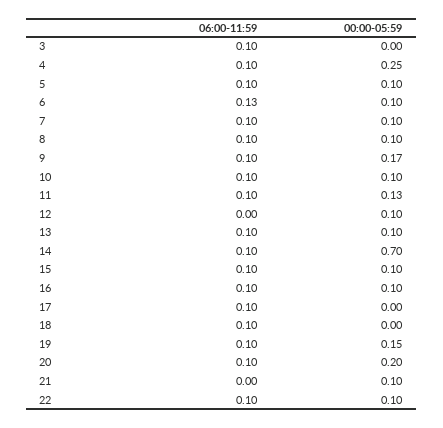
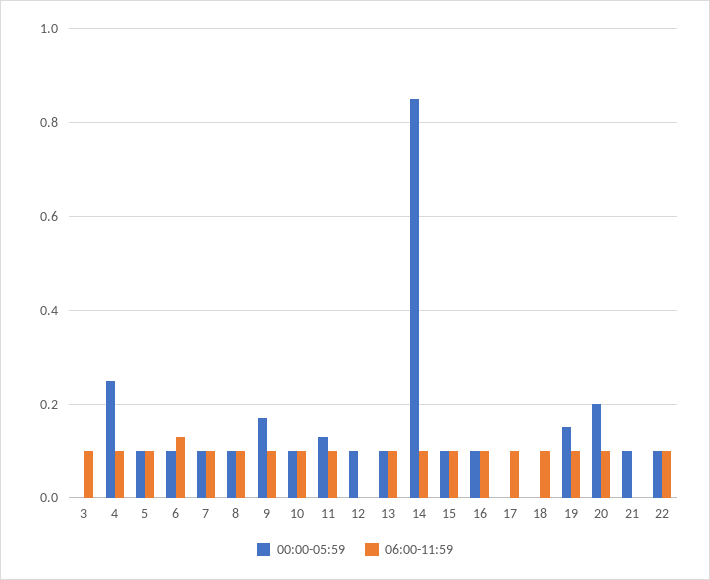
  {
    "06:00-11:59": {
      "3": 0.1,
      "4": 0.1,
      "5": 0.1,
      "6": 0.13,
      "7": 0.1,
      "8": 0.1,
      "9": 0.1,
      "10": 0.1,
      "11": 0.1,
      "12": 0,
      "13": 0.1,
      "14": 0.1,
      "15": 0.1,
      "16": 0.1,
      "17": 0.1,
      "18": 0.1,
      "19": 0.1,
      "20": 0.1,
      "21": 0,
      "22": 0.1
    },
    "00:00-05:59": {
      "3": 0,
      "4": 0.25,
      "5": 0.1,
      "6": 0.1,
      "7": 0.1,
      "8": 0.1,
      "9": 0.17,
      "10": 0.1,
      "11": 0.13,
      "12": 0.1,
      "13": 0.1,
-     "14": 0.7,
+     "14": 0.85,
      "15": 0.1,
      "16": 0.1,
      "17": 0,
      "18": 0,
      "19": 0.15,
      "20": 0.2,
      "21": 0.1,
      "22": 0.1
    }
  }

